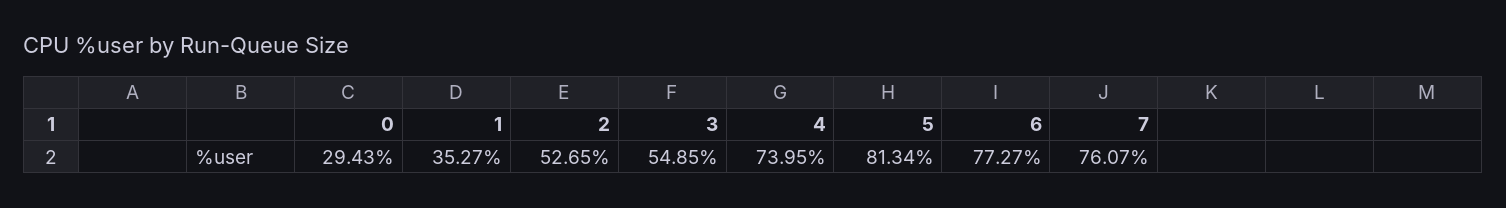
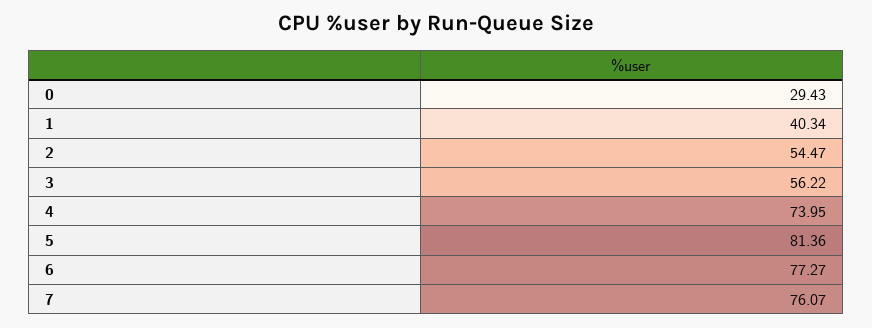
  {
    "0": 29.43,
-   "1": 35.27,
+   "1": 40.34,
-   "2": 52.65,
+   "2": 54.47,
-   "3": 54.85,
+   "3": 56.22,
    "4": 73.95,
-   "5": 81.34,
+   "5": 81.36,
    "6": 77.27,
    "7": 76.07
  }

